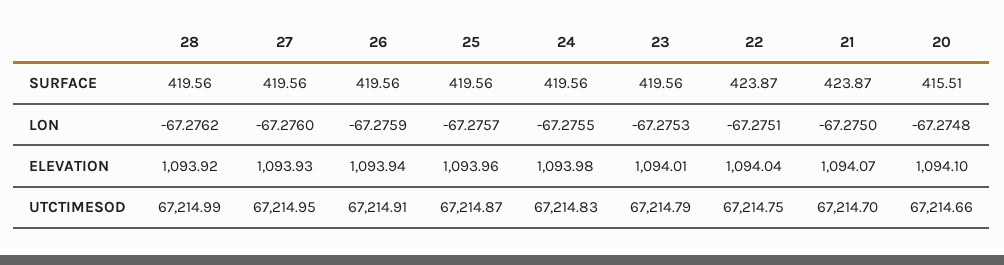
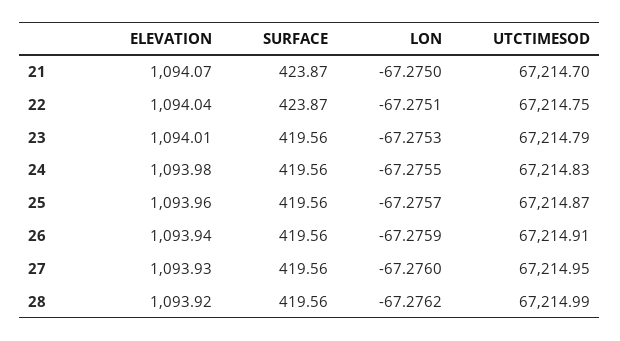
  {
    "28": {
      "SURFACE": 419.56,
      "LON": -67.2762,
      "ELEVATION": 1093.92,
      "UTCTIMESOD": 67214.99
    },
    "27": {
      "SURFACE": 419.56,
      "LON": -67.276,
      "ELEVATION": 1093.93,
      "UTCTIMESOD": 67214.95
    },
    "26": {
      "SURFACE": 419.56,
      "LON": -67.2759,
      "ELEVATION": 1093.94,
      "UTCTIMESOD": 67214.91
    },
    "25": {
      "SURFACE": 419.56,
      "LON": -67.2757,
      "ELEVATION": 1093.96,
      "UTCTIMESOD": 67214.87
    },
    "24": {
      "SURFACE": 419.56,
      "LON": -67.2755,
      "ELEVATION": 1093.98,
      "UTCTIMESOD": 67214.83
    },
    "23": {
      "SURFACE": 419.56,
      "LON": -67.2753,
      "ELEVATION": 1094.01,
      "UTCTIMESOD": 67214.79
    },
    "22": {
      "SURFACE": 423.87,
      "LON": -67.2751,
      "ELEVATION": 1094.04,
      "UTCTIMESOD": 67214.75
    },
    "21": {
      "SURFACE": 423.87,
      "LON": -67.275,
      "ELEVATION": 1094.07,
      "UTCTIMESOD": 67214.7
-   },
+   }
-   "20": {
-     "SURFACE": 415.51,
-     "LON": -67.2748,
-     "ELEVATION": 1094.1,
-     "UTCTIMESOD": 67214.66
-   }
  }

